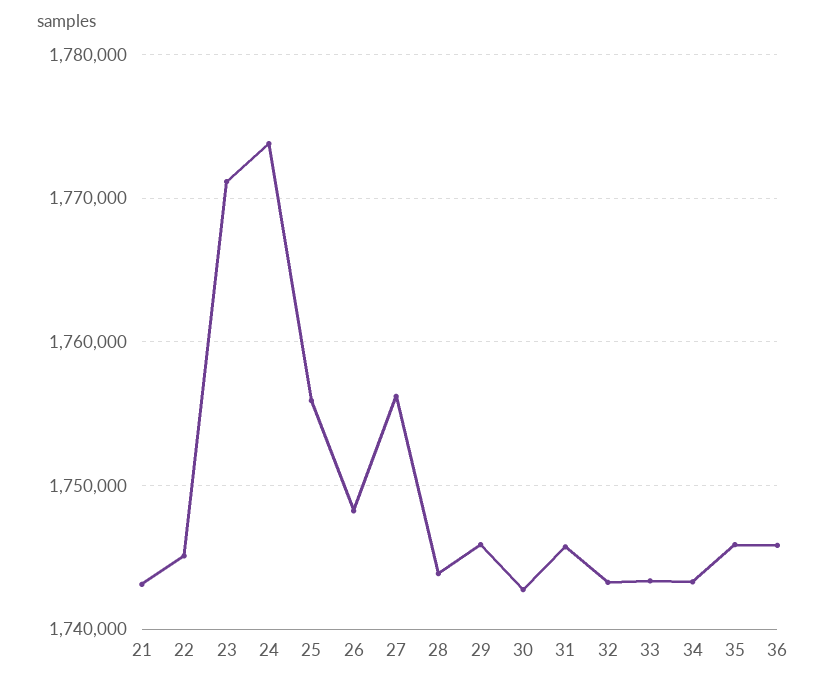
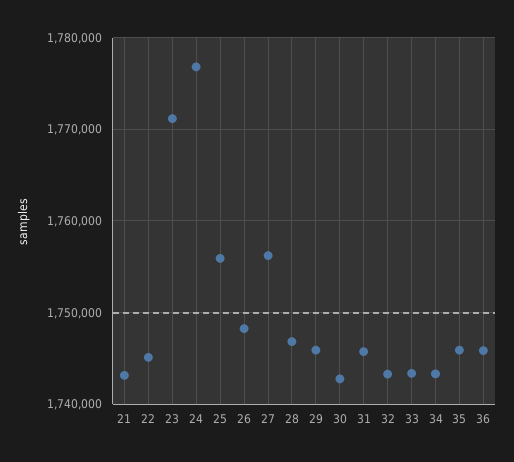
  {
    "21": 1743000,
    "22": 1745000,
    "23": 1771000,
-   "24": 1774000,
+   "24": 1777000,
    "25": 1756000,
    "26": 1748000,
    "27": 1756000,
-   "28": 1744000,
+   "28": 1747000,
    "29": 1746000,
    "30": 1743000,
    "31": 1746000,
    "32": 1743000,
    "33": 1743000,
    "34": 1743000,
    "35": 1746000,
    "36": 1746000
  }

